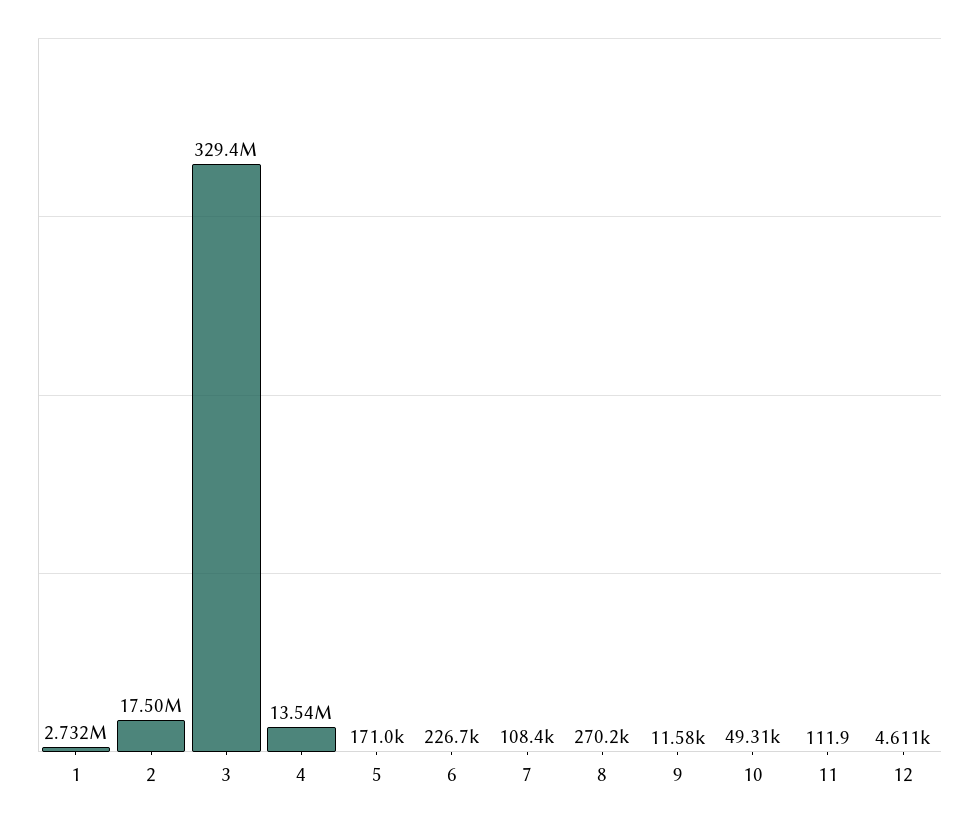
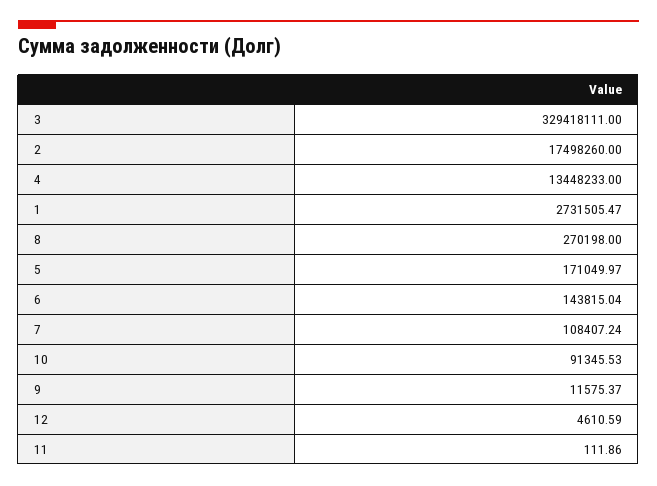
  {
    "1": 2731505.47,
    "2": 17498260,
    "3": 329418111,
-   "4": 13540000,
+   "4": 13448233,
    "5": 171049.97,
-   "6": 226700,
+   "6": 143815.04,
    "7": 108407.24,
    "8": 270198,
    "9": 11575.37,
-   "10": 49310,
+   "10": 91345.53,
    "11": 111.86,
    "12": 4610.59
  }

